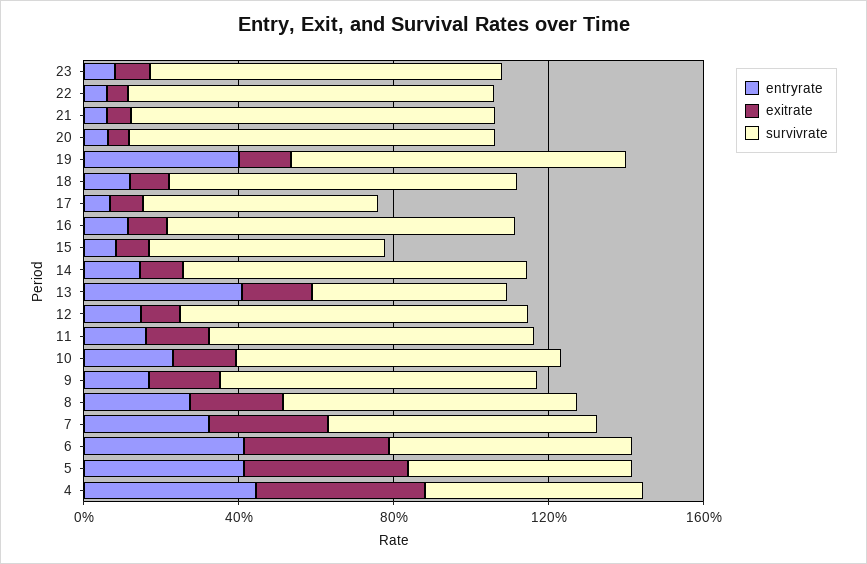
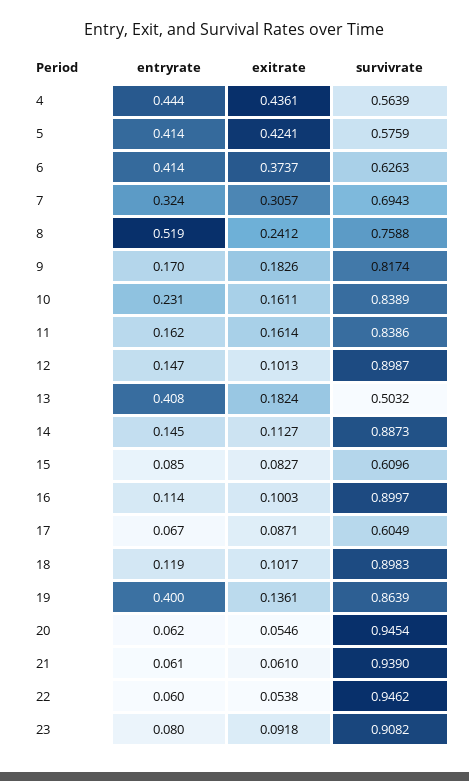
  {
    "entryrate": {
      "23": 0.08,
      "22": 0.06,
      "21": 0.061,
      "20": 0.062,
      "19": 0.4,
      "18": 0.119,
      "17": 0.067,
      "16": 0.114,
      "15": 0.085,
      "14": 0.145,
      "13": 0.408,
      "12": 0.147,
      "11": 0.162,
      "10": 0.231,
      "9": 0.17,
-     "8": 0.3,
+     "8": 0.519,
      "7": 0.324,
      "6": 0.414,
      "5": 0.414,
      "4": 0.444
    },
    "exitrate": {
      "23": 0.0918,
      "22": 0.0538,
      "21": 0.061,
      "20": 0.0546,
      "19": 0.1361,
      "18": 0.1017,
      "17": 0.0871,
      "16": 0.1003,
      "15": 0.0827,
      "14": 0.1127,
      "13": 0.1824,
      "12": 0.1013,
      "11": 0.1614,
      "10": 0.1611,
      "9": 0.1826,
      "8": 0.2412,
      "7": 0.3057,
      "6": 0.3737,
      "5": 0.4241,
      "4": 0.4361
    },
    "survivrate": {
      "23": 0.9082,
      "22": 0.9462,
      "21": 0.939,
      "20": 0.9454,
      "19": 0.8639,
      "18": 0.8983,
      "17": 0.6049,
      "16": 0.8997,
      "15": 0.6096,
      "14": 0.8873,
      "13": 0.5032,
      "12": 0.8987,
      "11": 0.8386,
      "10": 0.8389,
      "9": 0.8174,
      "8": 0.7588,
      "7": 0.6943,
      "6": 0.6263,
      "5": 0.5759,
      "4": 0.5639
    }
  }

